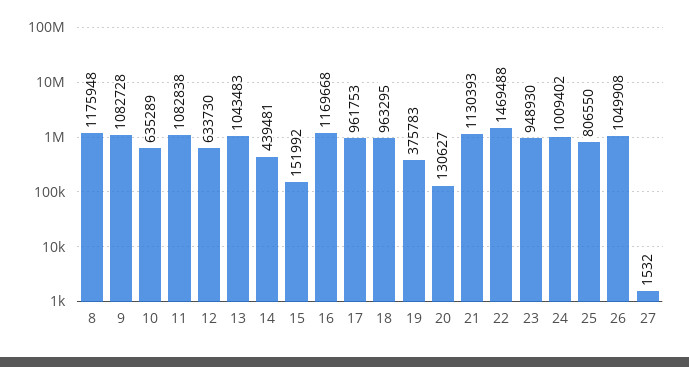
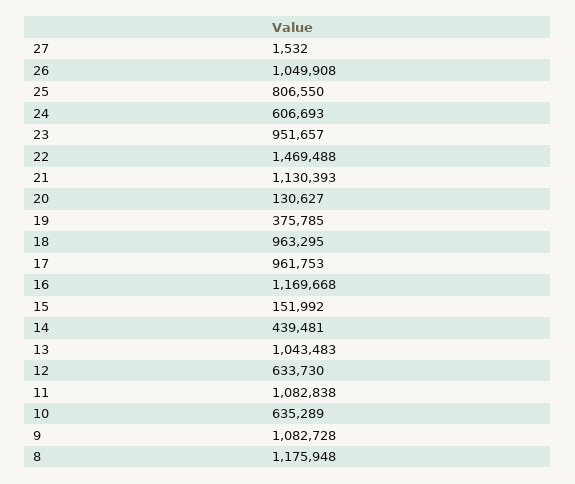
  {
    "8": 1175948,
    "9": 1082728,
    "10": 635289,
    "11": 1082838,
    "12": 633730,
    "13": 1043483,
    "14": 439481,
    "15": 151992,
    "16": 1169668,
    "17": 961753,
    "18": 963295,
-   "19": 375783,
+   "19": 375785,
    "20": 130627,
    "21": 1130393,
    "22": 1469488,
-   "23": 948930,
+   "23": 951657,
-   "24": 1009402,
+   "24": 606693,
    "25": 806550,
    "26": 1049908,
    "27": 1532
  }

